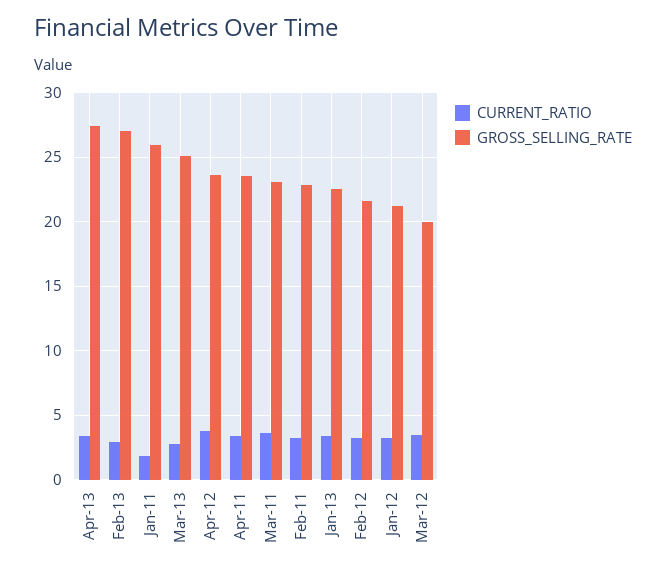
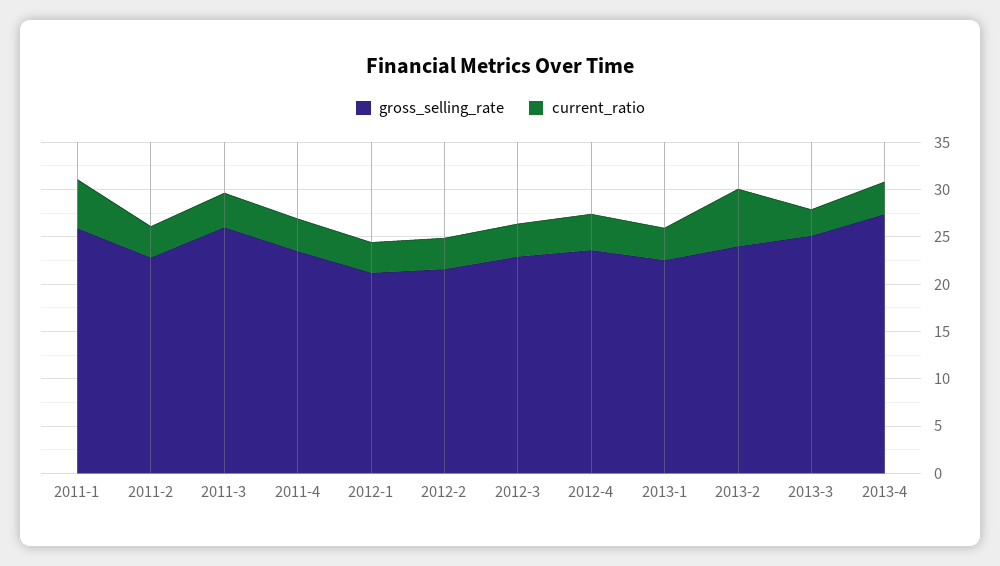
  {
    "CURRENT_RATIO": {
      "Apr-13": 3.5,
-     "Feb-13": 3,
+     "Feb-13": 6,
-     "Jan-11": 2,
+     "Jan-11": 5,
      "Mar-13": 3,
      "Apr-12": 4,
      "Apr-11": 3.5,
      "Mar-11": 3.5,
      "Feb-11": 3.5,
      "Jan-13": 3.5,
      "Feb-12": 3.5,
      "Jan-12": 3,
      "Mar-12": 3.5
    },
    "GROSS_SELLING_RATE": {
      "Apr-13": 27.5,
-     "Feb-13": 27,
+     "Feb-13": 24,
      "Jan-11": 26,
      "Mar-13": 25,
      "Apr-12": 23.5,
      "Apr-11": 23.5,
-     "Mar-11": 23,
+     "Mar-11": 26,
      "Feb-11": 23,
      "Jan-13": 22.5,
      "Feb-12": 21.5,
      "Jan-12": 21,
-     "Mar-12": 20
+     "Mar-12": 23
    }
  }

